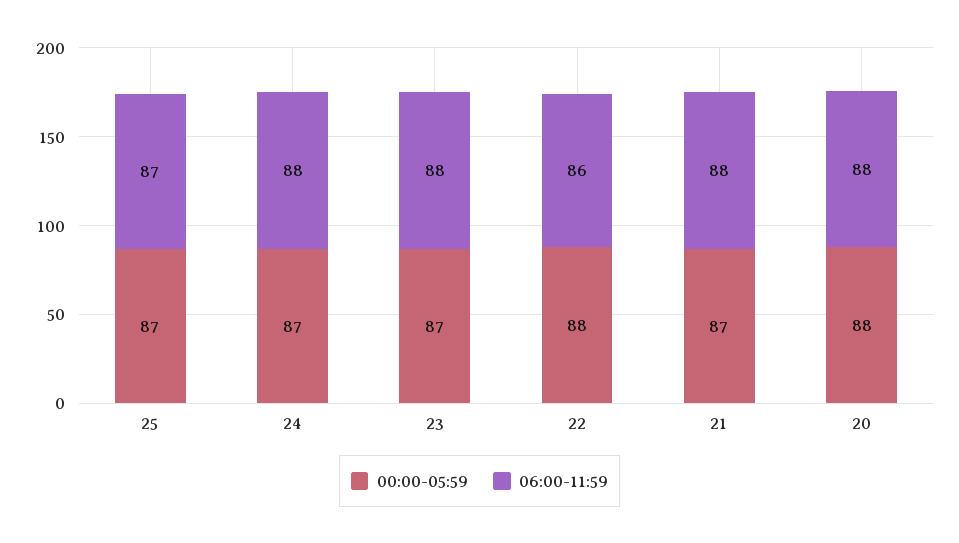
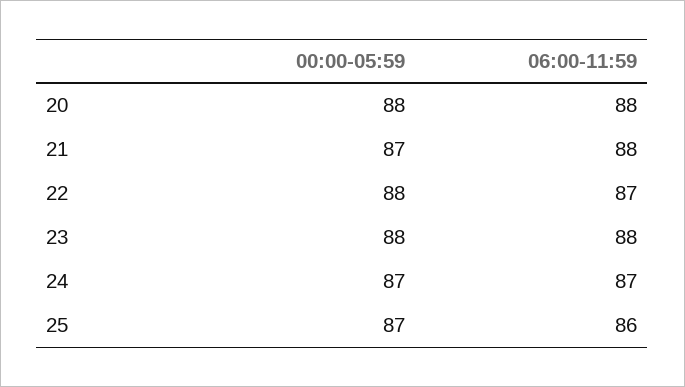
  {
    "00:00-05:59": {
      "25": 87,
      "24": 87,
-     "23": 87,
+     "23": 88,
      "22": 88,
      "21": 87,
      "20": 88
    },
    "06:00-11:59": {
-     "25": 87,
+     "25": 86,
-     "24": 88,
+     "24": 87,
      "23": 88,
-     "22": 86,
+     "22": 87,
      "21": 88,
      "20": 88
    }
  }

